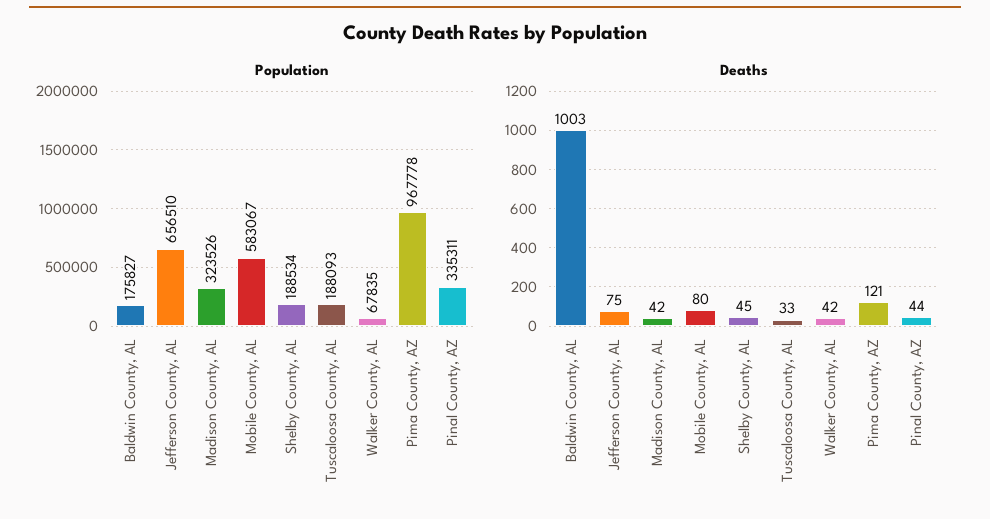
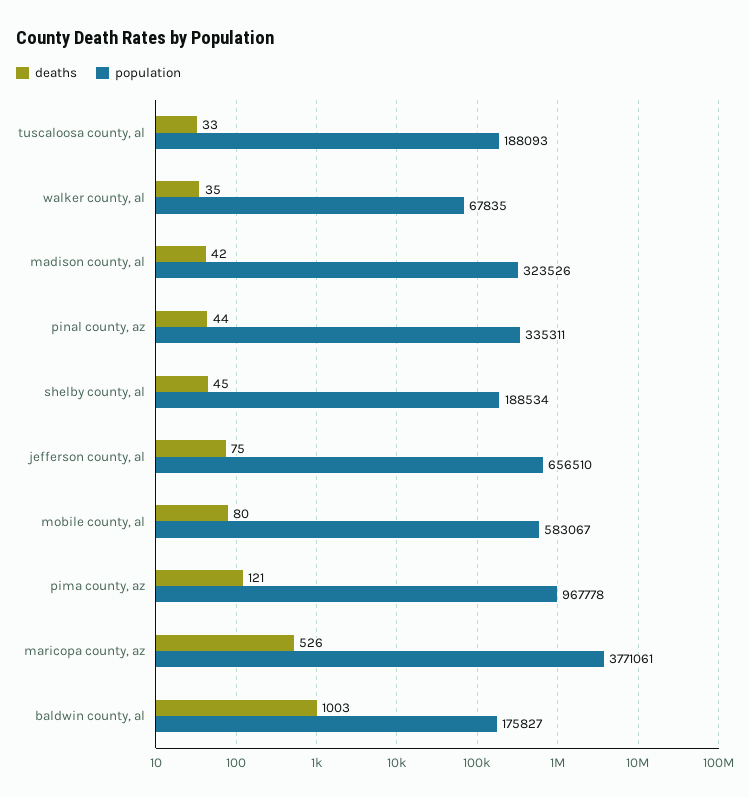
  {
    "Population": {
      "Baldwin County, AL": 175827,
      "Jefferson County, AL": 656510,
      "Madison County, AL": 323526,
      "Mobile County, AL": 583067,
      "Shelby County, AL": 188534,
      "Tuscaloosa County, AL": 188093,
      "Walker County, AL": 67835,
      "Pima County, AZ": 967778,
-     "Pinal County, AZ": 335311
+     "Pinal County, AZ": 335311,
+     "maricopa county, az": 3771061
    },
    "Deaths": {
      "Baldwin County, AL": 1003,
      "Jefferson County, AL": 75,
      "Madison County, AL": 42,
      "Mobile County, AL": 80,
      "Shelby County, AL": 45,
      "Tuscaloosa County, AL": 33,
-     "Walker County, AL": 42,
+     "Walker County, AL": 35,
      "Pima County, AZ": 121,
-     "Pinal County, AZ": 44
+     "Pinal County, AZ": 44,
+     "maricopa county, az": 526
    }
  }

